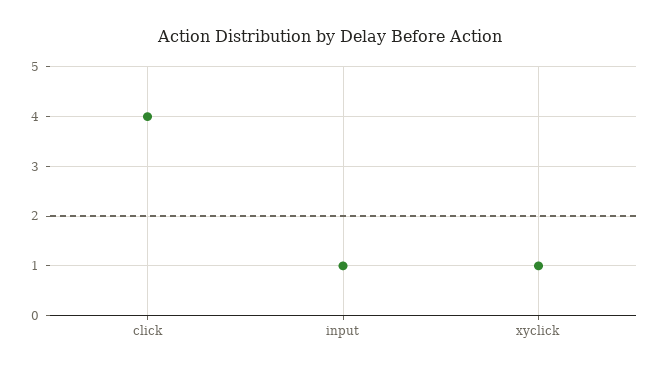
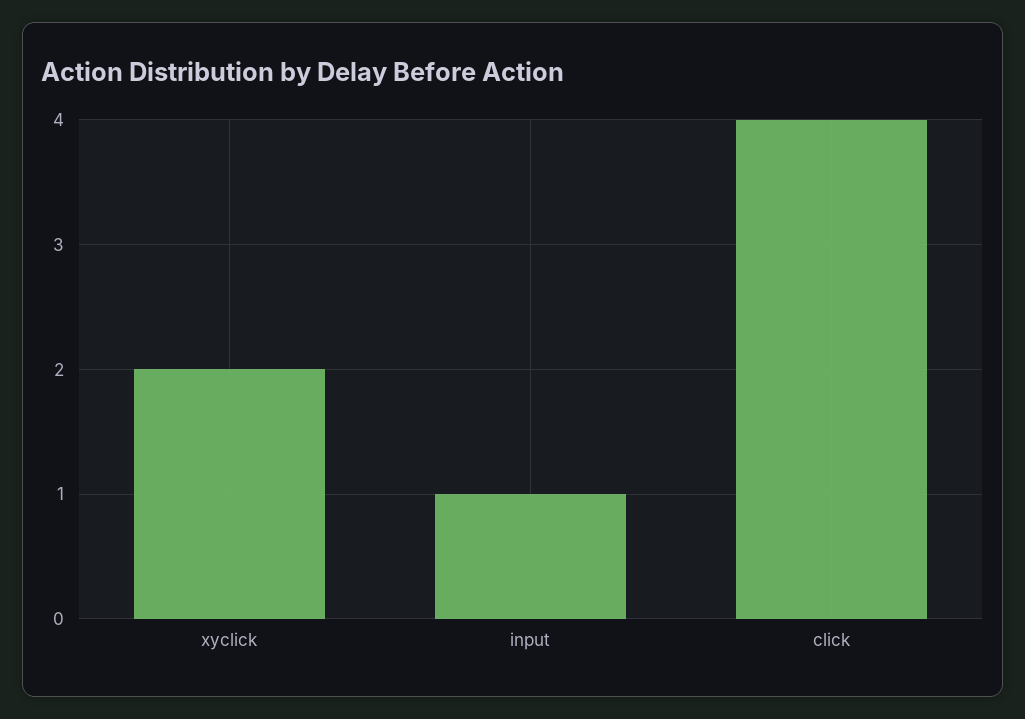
  {
    "click": 4,
    "input": 1,
-   "xyclick": 1
+   "xyclick": 2
  }

